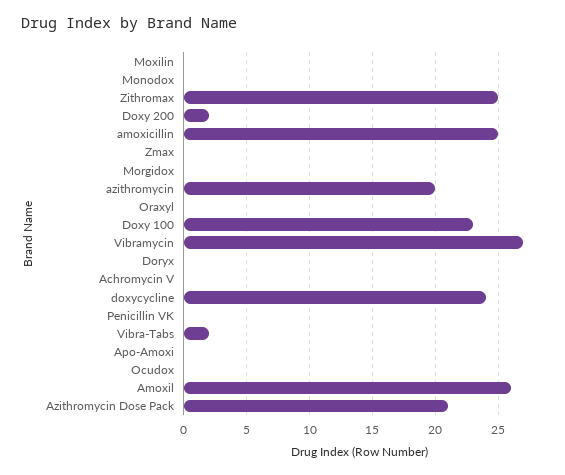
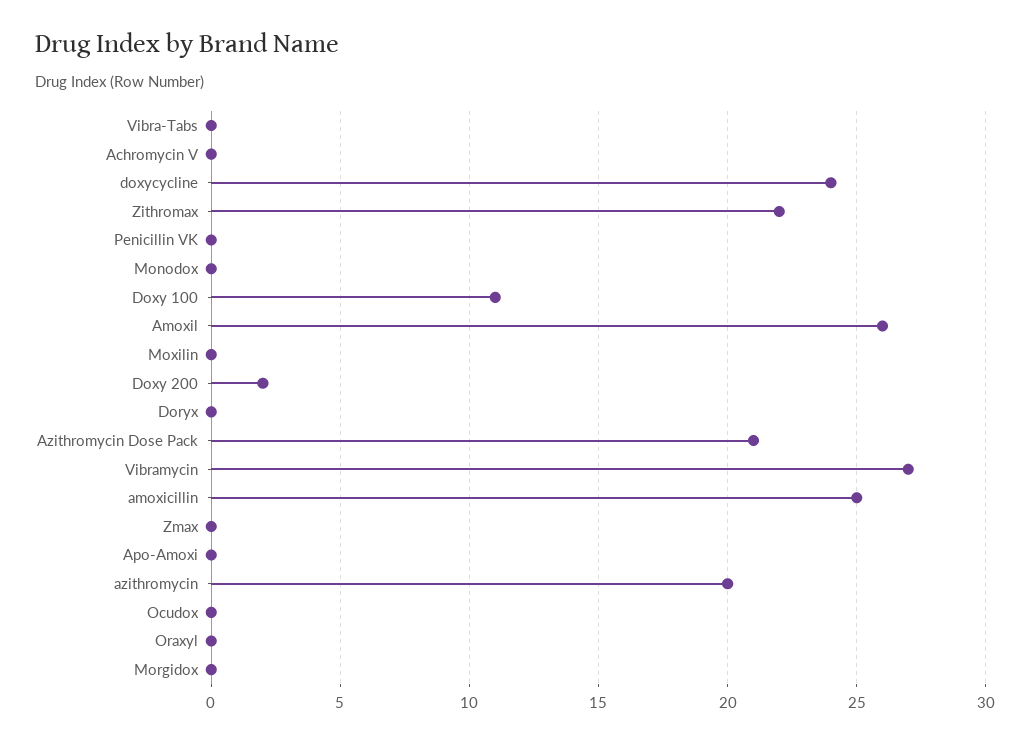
  {
    "Moxilin": 0,
    "Monodox": 0,
-   "Zithromax": 25,
+   "Zithromax": 22,
    "Doxy 200": 2,
    "amoxicillin": 25,
    "Zmax": 0,
    "Morgidox": 0,
    "azithromycin": 20,
    "Oraxyl": 0,
-   "Doxy 100": 23,
+   "Doxy 100": 11,
    "Vibramycin": 27,
    "Doryx": 0,
    "Achromycin V": 0,
    "doxycycline": 24,
    "Penicillin VK": 0,
-   "Vibra-Tabs": 2,
+   "Vibra-Tabs": 0,
    "Apo-Amoxi": 0,
    "Ocudox": 0,
    "Amoxil": 26,
    "Azithromycin Dose Pack": 21
  }

